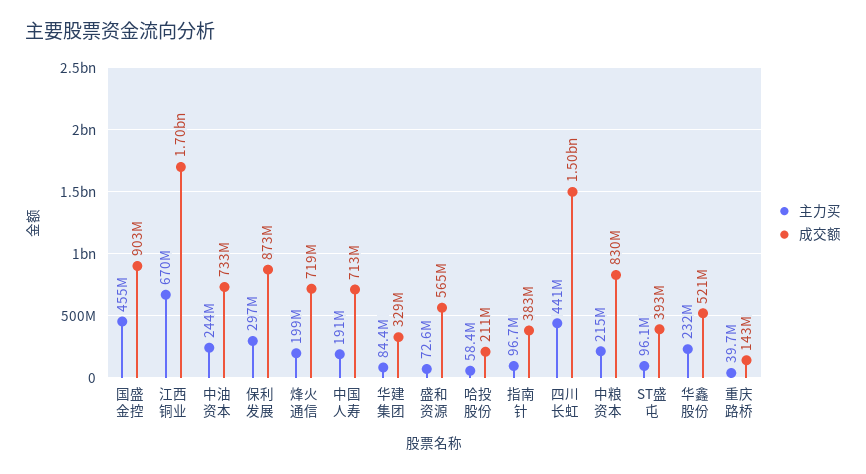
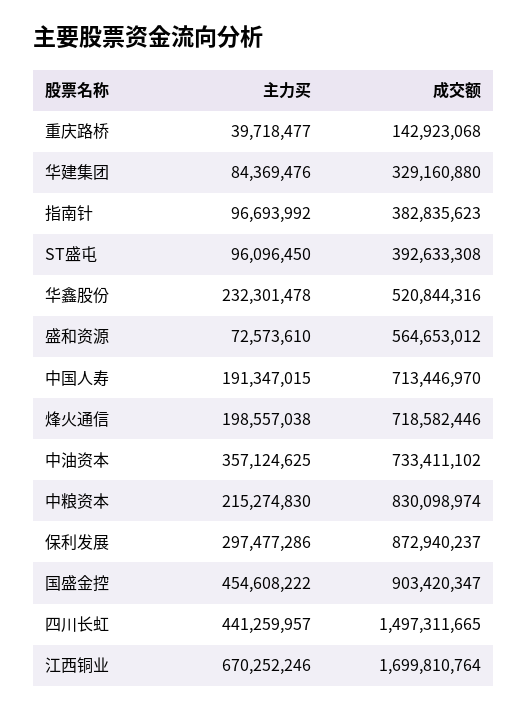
  {
    "主力买": {
      "国盛金控": 454608222,
      "江西铜业": 670252246,
-     "中油资本": 244000000,
+     "中油资本": 357124625,
      "保利发展": 297477286,
      "烽火通信": 198557038,
      "中国人寿": 191347015,
      "华建集团": 84369476,
      "盛和资源": 72573610,
-     "哈投股份": 58400000,
      "指南针": 96693992,
      "四川长虹": 441259957,
      "中粮资本": 215274830,
      "ST盛屯": 96096450,
      "华鑫股份": 232301478,
      "重庆路桥": 39718477
    },
    "成交额": {
      "国盛金控": 903420347,
      "江西铜业": 1699810764,
      "中油资本": 733411102,
      "保利发展": 872940237,
      "烽火通信": 718582446,
      "中国人寿": 713446970,
      "华建集团": 329160880,
      "盛和资源": 564653012,
-     "哈投股份": 211000000,
      "指南针": 382835623,
      "四川长虹": 1497311665,
      "中粮资本": 830098974,
      "ST盛屯": 392633308,
      "华鑫股份": 520844316,
      "重庆路桥": 142923068
    }
  }

